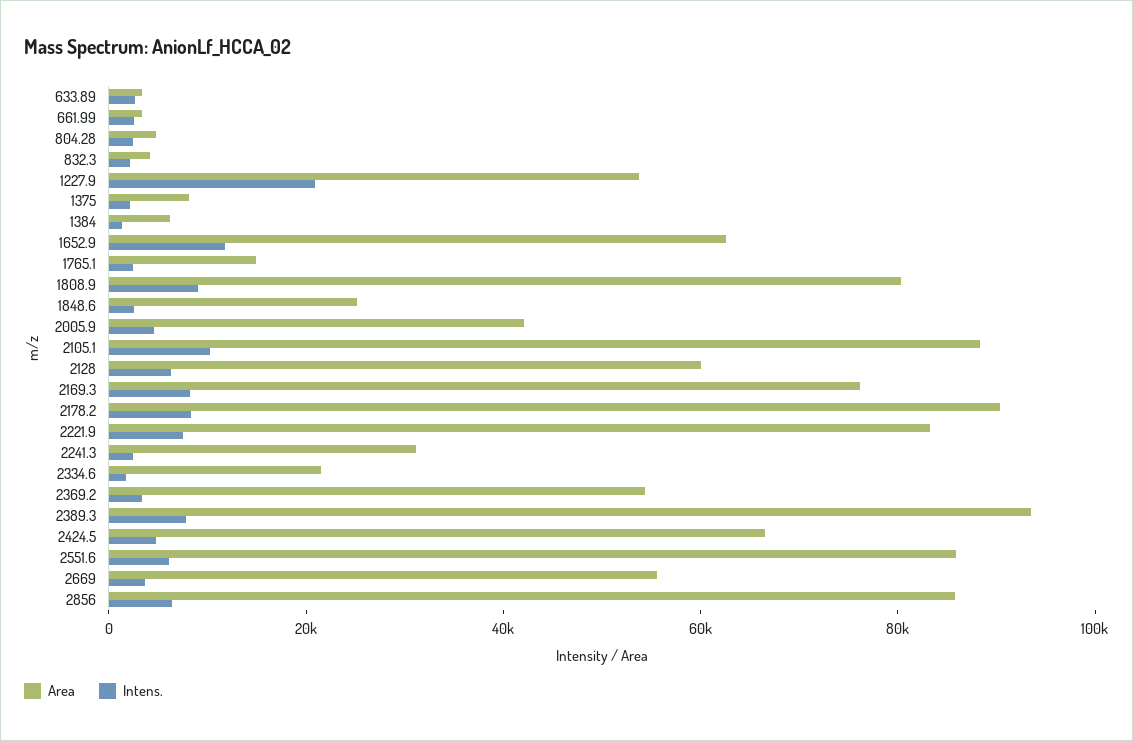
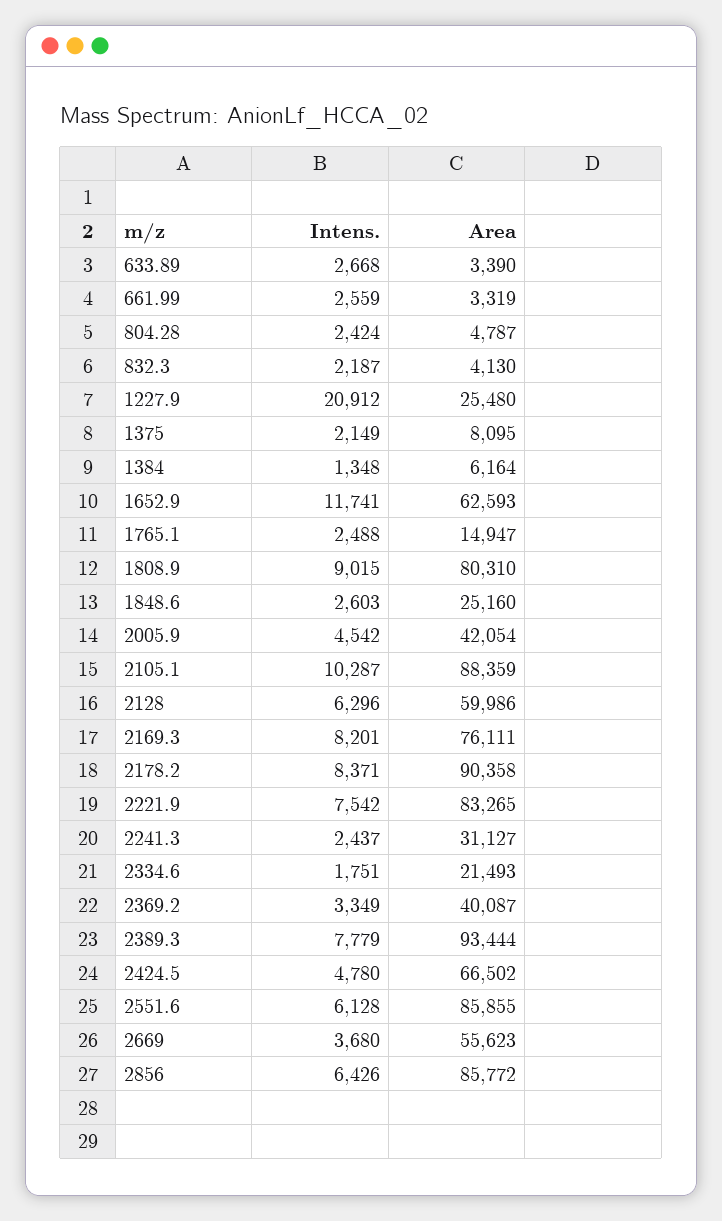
  {
    "Area": {
      "633.89": 3390,
      "661.99": 3319,
      "804.28": 4787,
      "832.3": 4130,
-     "1227.9": 55000,
+     "1227.9": 25480,
      "1375": 8095,
      "1384": 6164,
      "1652.9": 62593,
      "1765.1": 14947,
      "1808.9": 80310,
      "1848.6": 25160,
      "2005.9": 42054,
      "2105.1": 88359,
      "2128": 59986,
      "2169.3": 76111,
      "2178.2": 90358,
      "2221.9": 83265,
      "2241.3": 31127,
      "2334.6": 21493,
-     "2369.2": 55000,
+     "2369.2": 40087,
      "2389.3": 93444,
      "2424.5": 66502,
      "2551.6": 85855,
      "2669": 55623,
      "2856": 85772
    },
    "Intens.": {
      "633.89": 2668,
      "661.99": 2559,
      "804.28": 2424,
      "832.3": 2187,
      "1227.9": 20912,
      "1375": 2149,
      "1384": 1348,
      "1652.9": 11741,
      "1765.1": 2488,
      "1808.9": 9015,
      "1848.6": 2603,
      "2005.9": 4542,
      "2105.1": 10287,
      "2128": 6296,
      "2169.3": 8201,
      "2178.2": 8371,
      "2221.9": 7542,
      "2241.3": 2437,
      "2334.6": 1751,
      "2369.2": 3349,
      "2389.3": 7779,
      "2424.5": 4780,
      "2551.6": 6128,
      "2669": 3680,
      "2856": 6426
    }
  }

